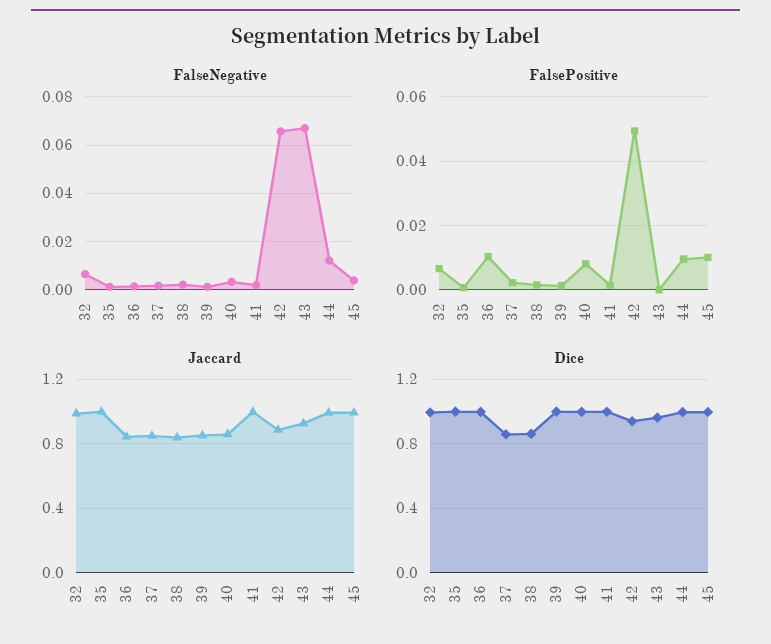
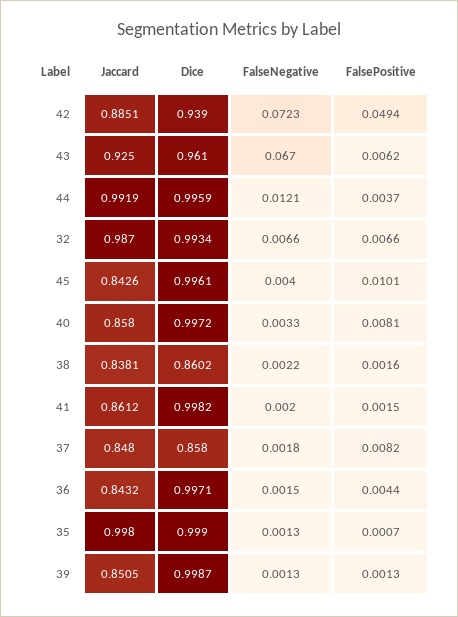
  {
    "FalseNegative": {
      "32": 0.0066,
      "35": 0.0013,
      "36": 0.0015,
      "37": 0.0018,
      "38": 0.0022,
      "39": 0.0013,
      "40": 0.0033,
      "41": 0.002,
-     "42": 0.065,
+     "42": 0.0723,
      "43": 0.067,
      "44": 0.0121,
      "45": 0.004
    },
    "FalsePositive": {
      "32": 0.0066,
      "35": 0.0007,
-     "36": 0.01,
+     "36": 0.0044,
-     "37": 0.002,
+     "37": 0.0082,
      "38": 0.0016,
      "39": 0.0013,
      "40": 0.0081,
      "41": 0.0015,
      "42": 0.0494,
-     "43": 0,
+     "43": 0.0062,
-     "44": 0.01,
+     "44": 0.0037,
      "45": 0.0101
    },
    "Jaccard": {
      "32": 0.987,
      "35": 0.998,
      "36": 0.8432,
      "37": 0.848,
      "38": 0.8381,
      "39": 0.8505,
      "40": 0.858,
-     "41": 1,
+     "41": 0.8612,
      "42": 0.8851,
      "43": 0.925,
      "44": 0.9919,
-     "45": 1
+     "45": 0.8426
    },
    "Dice": {
      "32": 0.9934,
      "35": 0.999,
      "36": 0.9971,
      "37": 0.858,
      "38": 0.8602,
      "39": 0.9987,
      "40": 0.9972,
      "41": 0.9982,
      "42": 0.939,
      "43": 0.961,
      "44": 0.9959,
      "45": 0.9961
    }
  }

